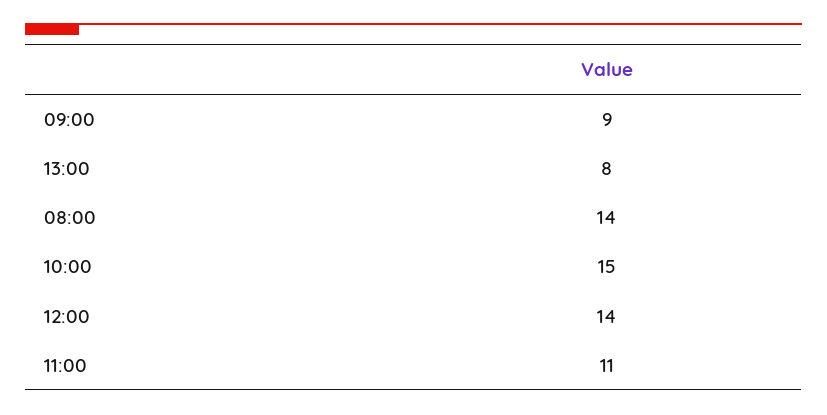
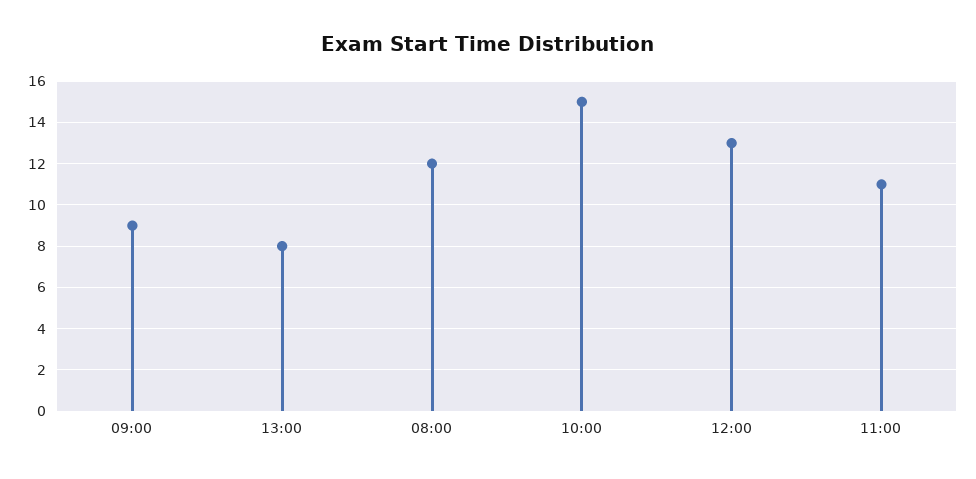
  {
    "09:00": 9,
    "13:00": 8,
-   "08:00": 14,
+   "08:00": 12,
    "10:00": 15,
-   "12:00": 14,
+   "12:00": 13,
    "11:00": 11
  }

